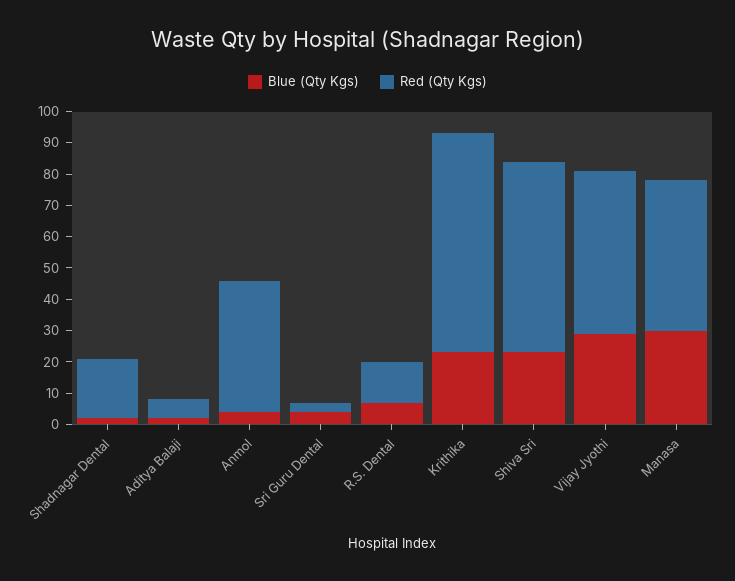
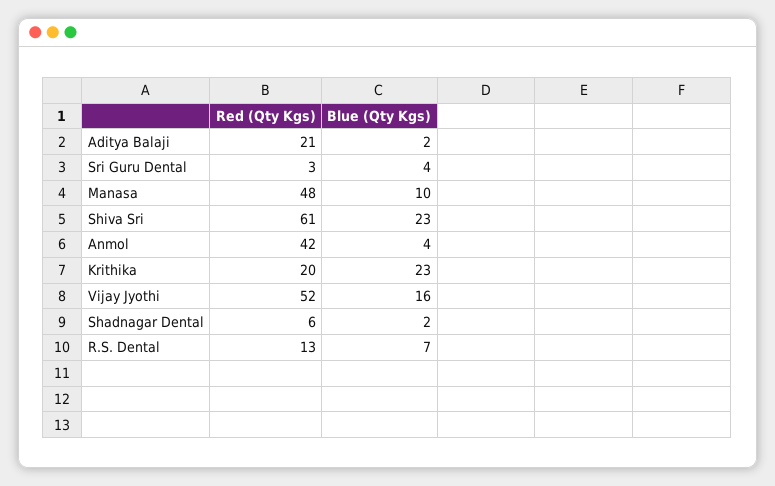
  {
    "Blue (Qty Kgs)": {
      "Shadnagar Dental": 2,
      "Aditya Balaji": 2,
      "Anmol": 4,
      "Sri Guru Dental": 4,
      "R.S. Dental": 7,
      "Krithika": 23,
      "Shiva Sri": 23,
-     "Vijay Jyothi": 30,
+     "Vijay Jyothi": 16,
-     "Manasa": 30
+     "Manasa": 10
    },
    "Red (Qty Kgs)": {
-     "Shadnagar Dental": 20,
+     "Shadnagar Dental": 6,
-     "Aditya Balaji": 5,
+     "Aditya Balaji": 21,
      "Anmol": 42,
      "Sri Guru Dental": 3,
      "R.S. Dental": 13,
-     "Krithika": 70,
+     "Krithika": 20,
      "Shiva Sri": 61,
      "Vijay Jyothi": 52,
      "Manasa": 48
    }
  }

